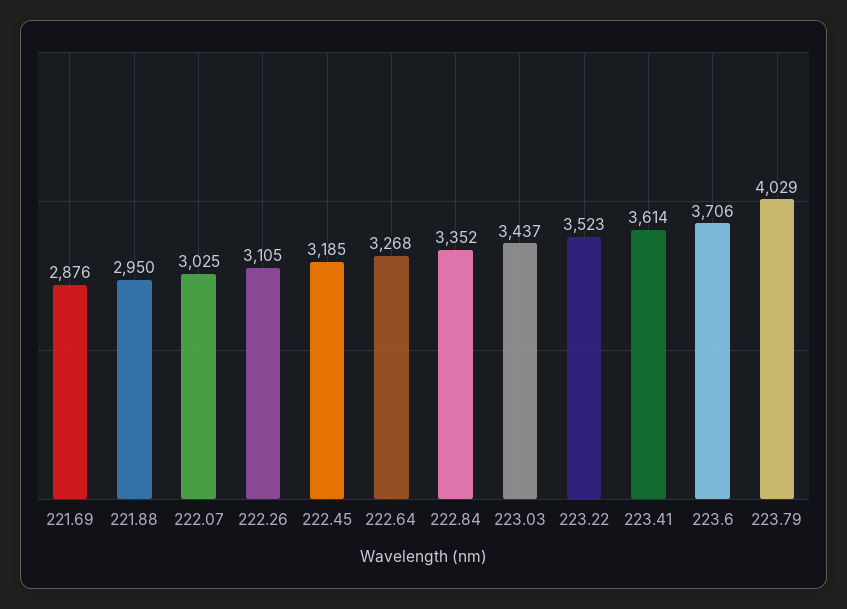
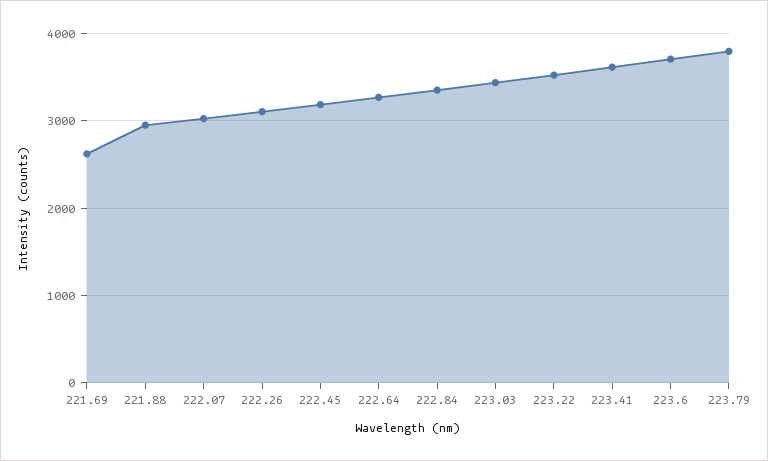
  {
-   "221.69": 2876,
+   "221.69": 2600,
    "221.88": 2950,
    "222.07": 3025,
    "222.26": 3105,
    "222.45": 3185,
    "222.64": 3268,
    "222.84": 3352,
    "223.03": 3437,
    "223.22": 3523,
    "223.41": 3614,
    "223.6": 3706,
-   "223.79": 4029
+   "223.79": 3800
  }

